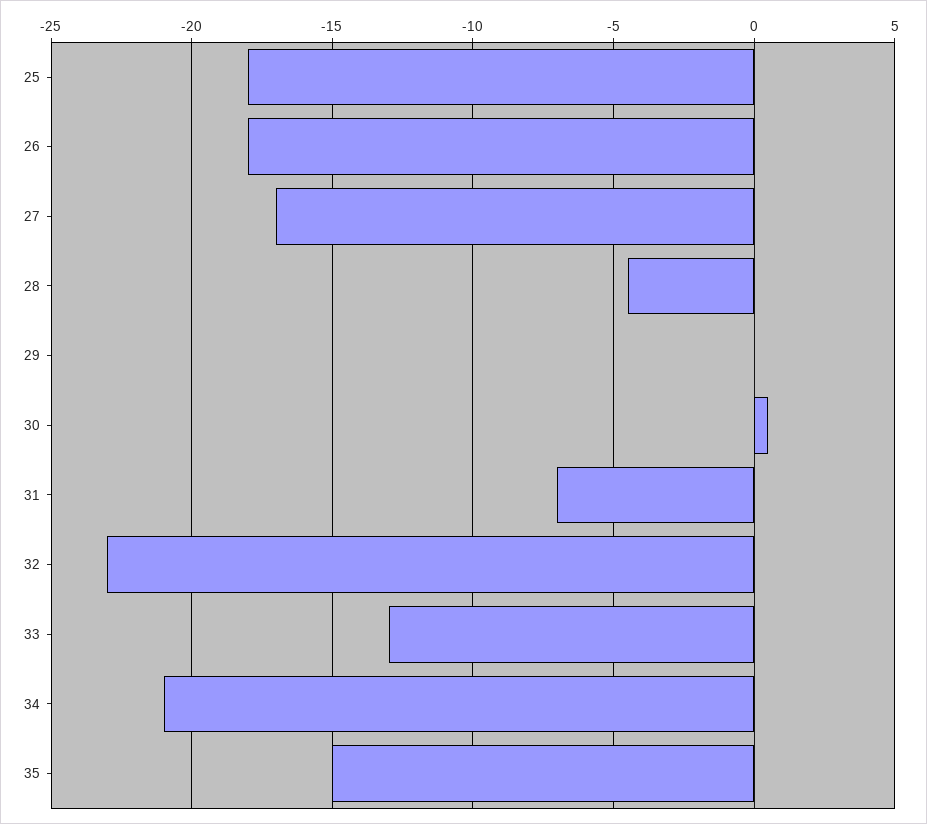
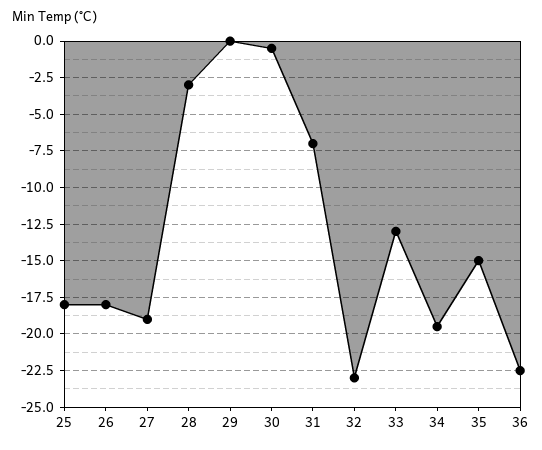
  {
    "25": -18,
    "26": -18,
-   "27": -17,
+   "27": -19,
-   "28": -4.5,
+   "28": -3,
    "29": 0,
-   "30": 0.5,
+   "30": -0.5,
    "31": -7,
    "32": -23,
    "33": -13,
-   "34": -21,
+   "34": -19.5,
-   "35": -15
+   "35": -15,
+   "36": -22.5
  }

